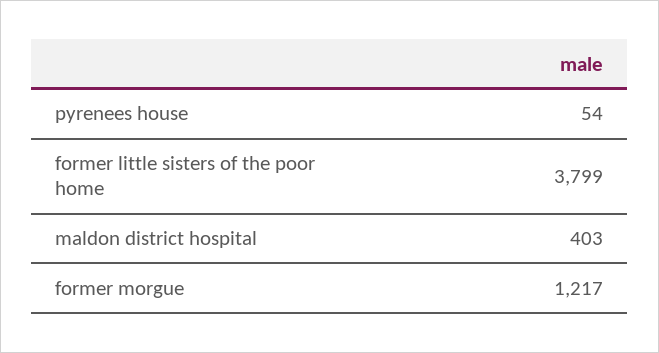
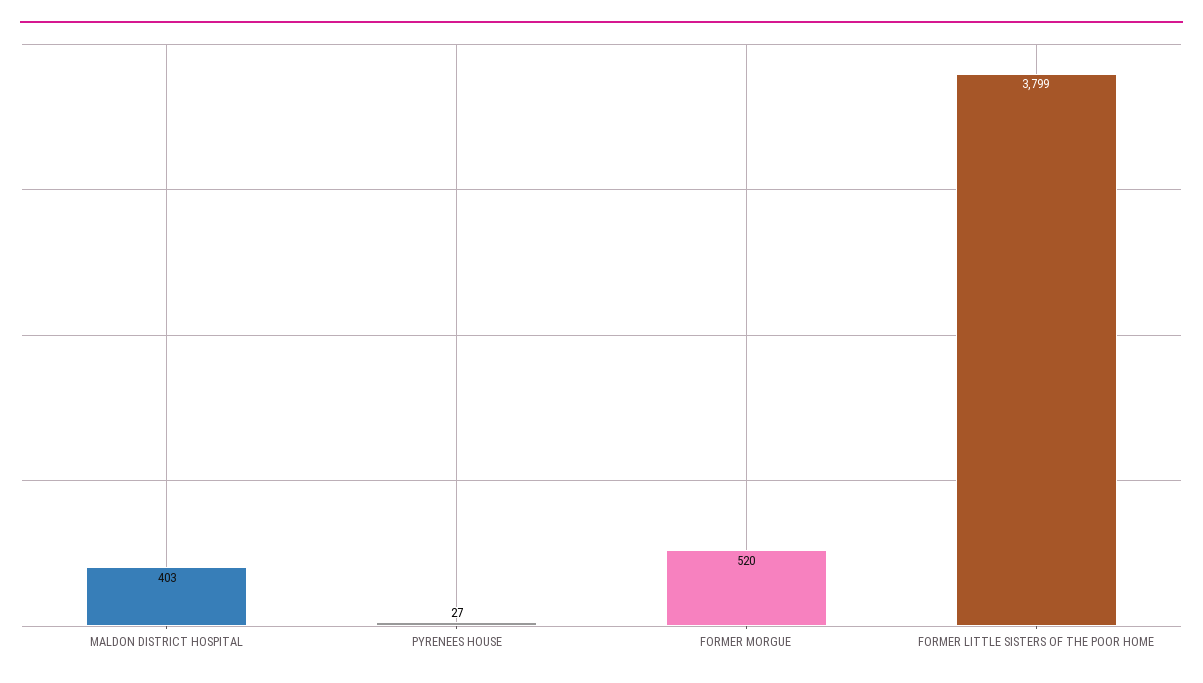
  {
-   "pyrenees house": 54,
+   "pyrenees house": 27,
    "former little sisters of the poor home": 3799,
    "maldon district hospital": 403,
-   "former morgue": 1217
+   "former morgue": 520
  }

